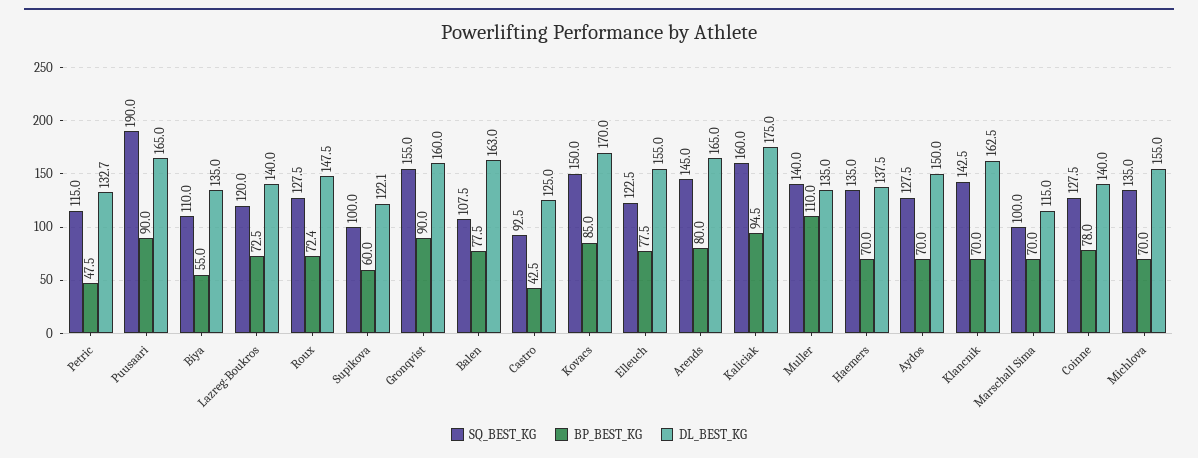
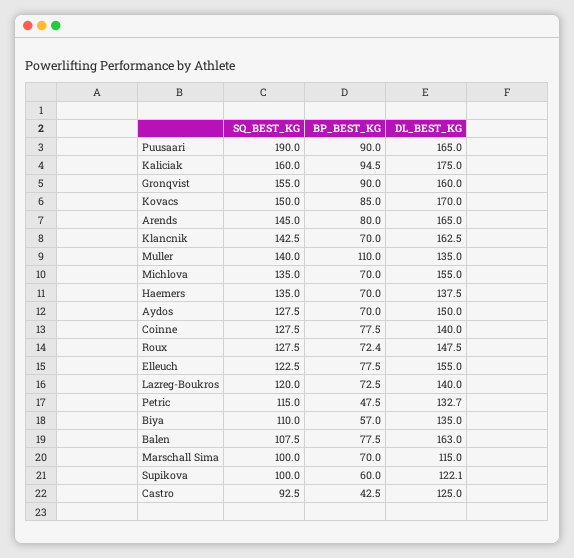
  {
    "SQ_BEST_KG": {
      "Petric": 115,
      "Puusaari": 190,
      "Biya": 110,
      "Lazreg-Boukros": 120,
      "Roux": 127.5,
      "Supikova": 100,
      "Gronqvist": 155,
      "Balen": 107.5,
      "Castro": 92.5,
      "Kovacs": 150,
      "Elleuch": 122.5,
      "Arends": 145,
      "Kaliciak": 160,
      "Muller": 140,
      "Haemers": 135,
      "Aydos": 127.5,
      "Klancnik": 142.5,
      "Marschall Sima": 100,
      "Coinne": 127.5,
      "Michlova": 135
    },
    "BP_BEST_KG": {
      "Petric": 47.5,
      "Puusaari": 90,
-     "Biya": 55,
+     "Biya": 57,
      "Lazreg-Boukros": 72.5,
      "Roux": 72.4,
      "Supikova": 60,
      "Gronqvist": 90,
      "Balen": 77.5,
      "Castro": 42.5,
      "Kovacs": 85,
      "Elleuch": 77.5,
      "Arends": 80,
      "Kaliciak": 94.5,
      "Muller": 110,
      "Haemers": 70,
      "Aydos": 70,
      "Klancnik": 70,
      "Marschall Sima": 70,
-     "Coinne": 78,
+     "Coinne": 77.5,
      "Michlova": 70
    },
    "DL_BEST_KG": {
      "Petric": 132.7,
      "Puusaari": 165,
      "Biya": 135,
      "Lazreg-Boukros": 140,
      "Roux": 147.5,
      "Supikova": 122.1,
      "Gronqvist": 160,
      "Balen": 163,
      "Castro": 125,
      "Kovacs": 170,
      "Elleuch": 155,
      "Arends": 165,
      "Kaliciak": 175,
      "Muller": 135,
      "Haemers": 137.5,
      "Aydos": 150,
      "Klancnik": 162.5,
      "Marschall Sima": 115,
      "Coinne": 140,
      "Michlova": 155
    }
  }

